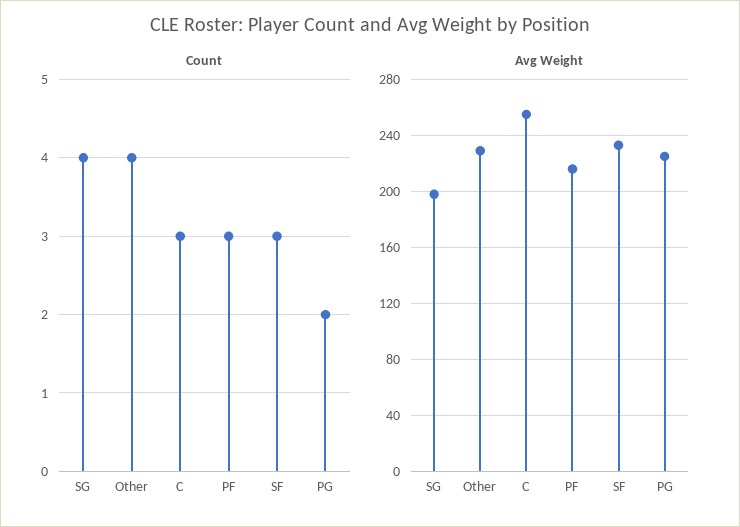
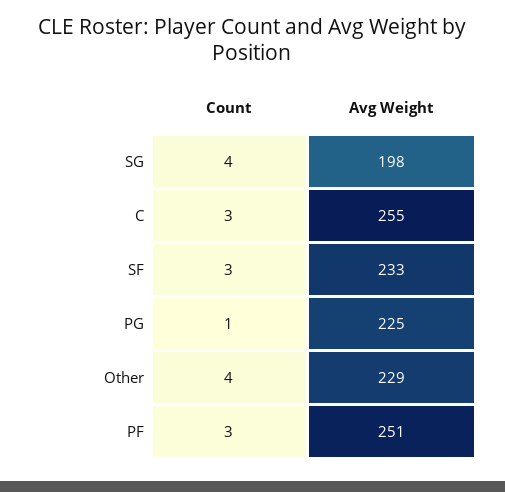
  {
    "Count": {
      "SG": 4,
      "Other": 4,
      "C": 3,
      "PF": 3,
      "SF": 3,
-     "PG": 2
+     "PG": 1
    },
    "Avg Weight": {
      "SG": 198,
      "Other": 229,
      "C": 255,
-     "PF": 215,
+     "PF": 251,
      "SF": 233,
      "PG": 225
    }
  }

